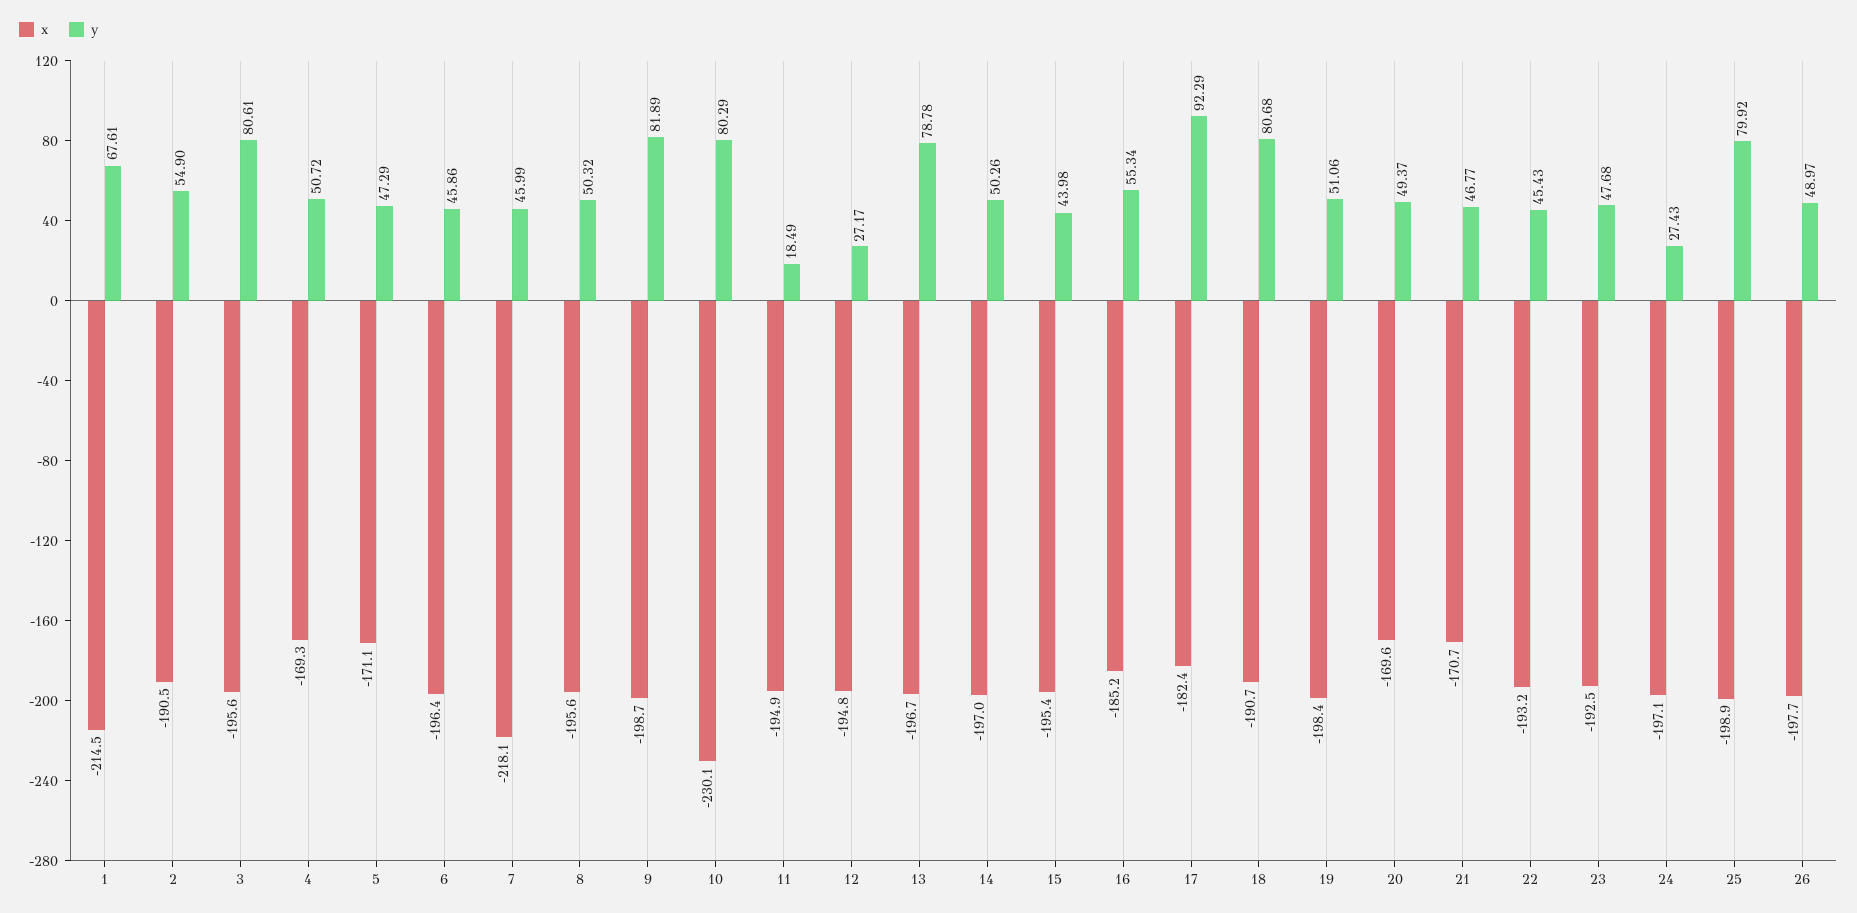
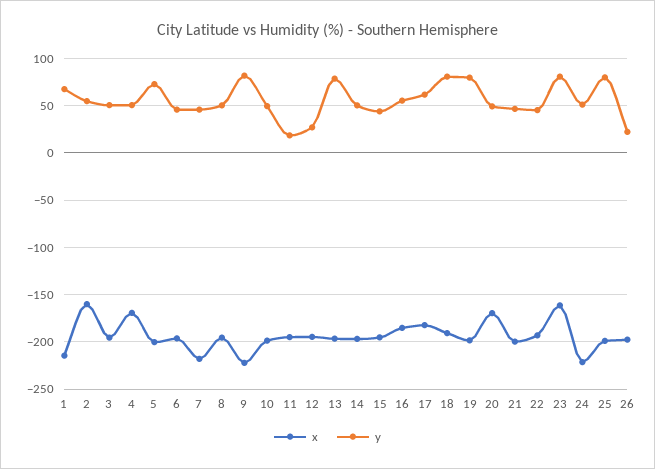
  {
    "x": {
      "1": -214.5,
-     "2": -190.5,
+     "2": -160,
      "3": -195.6,
      "4": -169.3,
-     "5": -171.1,
+     "5": -200,
      "6": -196.4,
      "7": -218.1,
      "8": -195.6,
-     "9": -198.7,
+     "9": -220,
-     "10": -230.1,
+     "10": -200,
      "11": -194.9,
      "12": -194.8,
      "13": -196.7,
      "14": -197,
      "15": -195.4,
      "16": -185.2,
      "17": -182.4,
      "18": -190.7,
      "19": -198.4,
      "20": -169.6,
-     "21": -170.7,
+     "21": -200,
      "22": -193.2,
-     "23": -192.5,
+     "23": -160,
-     "24": -197.1,
+     "24": -220,
      "25": -198.9,
      "26": -197.7
    },
    "y": {
      "1": 67.61,
      "2": 54.9,
-     "3": 80.61,
+     "3": 50,
      "4": 50.72,
-     "5": 47.29,
+     "5": 70,
      "6": 45.86,
      "7": 45.99,
      "8": 50.32,
      "9": 81.89,
-     "10": 80.29,
+     "10": 50,
      "11": 18.49,
      "12": 27.17,
      "13": 78.78,
      "14": 50.26,
      "15": 43.98,
      "16": 55.34,
-     "17": 92.29,
+     "17": 60,
      "18": 80.68,
-     "19": 51.06,
+     "19": 80,
      "20": 49.37,
      "21": 46.77,
      "22": 45.43,
-     "23": 47.68,
+     "23": 80,
-     "24": 27.43,
+     "24": 50,
      "25": 79.92,
-     "26": 48.97
+     "26": 20
    }
  }

